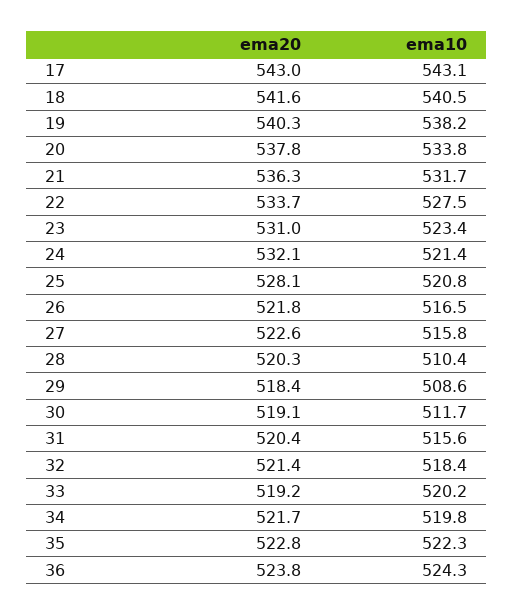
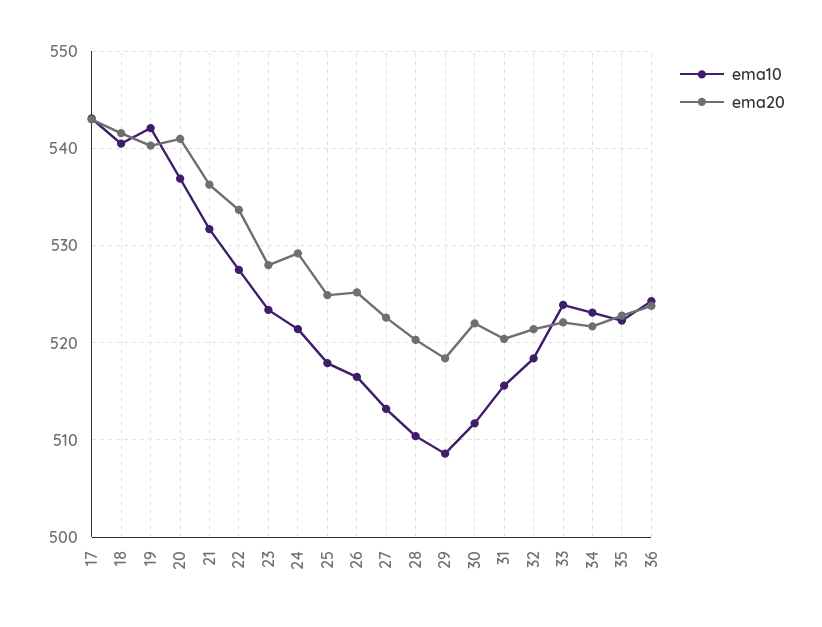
  {
    "ema20": {
      "17": 543,
      "18": 541.6,
      "19": 540.3,
-     "20": 537.8,
+     "20": 541,
      "21": 536.3,
      "22": 533.7,
-     "23": 531,
+     "23": 528,
-     "24": 532.1,
+     "24": 529,
-     "25": 528.1,
+     "25": 525,
-     "26": 521.8,
+     "26": 525,
      "27": 522.6,
      "28": 520.3,
      "29": 518.4,
-     "30": 519.1,
+     "30": 522,
      "31": 520.4,
      "32": 521.4,
-     "33": 519.2,
+     "33": 522,
      "34": 521.7,
      "35": 522.8,
      "36": 523.8
    },
    "ema10": {
      "17": 543.1,
      "18": 540.5,
-     "19": 538.2,
+     "19": 542,
-     "20": 533.8,
+     "20": 537,
      "21": 531.7,
      "22": 527.5,
      "23": 523.4,
      "24": 521.4,
-     "25": 520.8,
+     "25": 518,
      "26": 516.5,
-     "27": 515.8,
+     "27": 513,
      "28": 510.4,
      "29": 508.6,
      "30": 511.7,
      "31": 515.6,
      "32": 518.4,
-     "33": 520.2,
+     "33": 524,
-     "34": 519.8,
+     "34": 523,
      "35": 522.3,
      "36": 524.3
    }
  }

